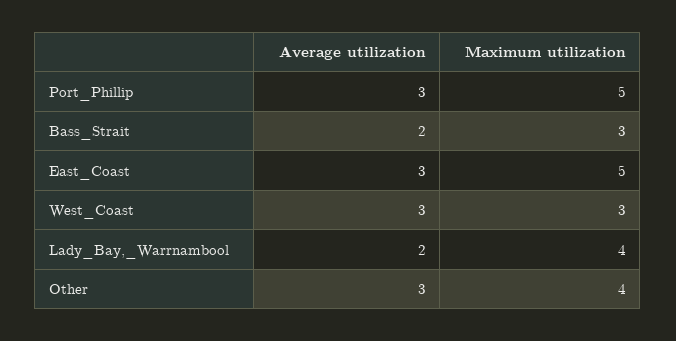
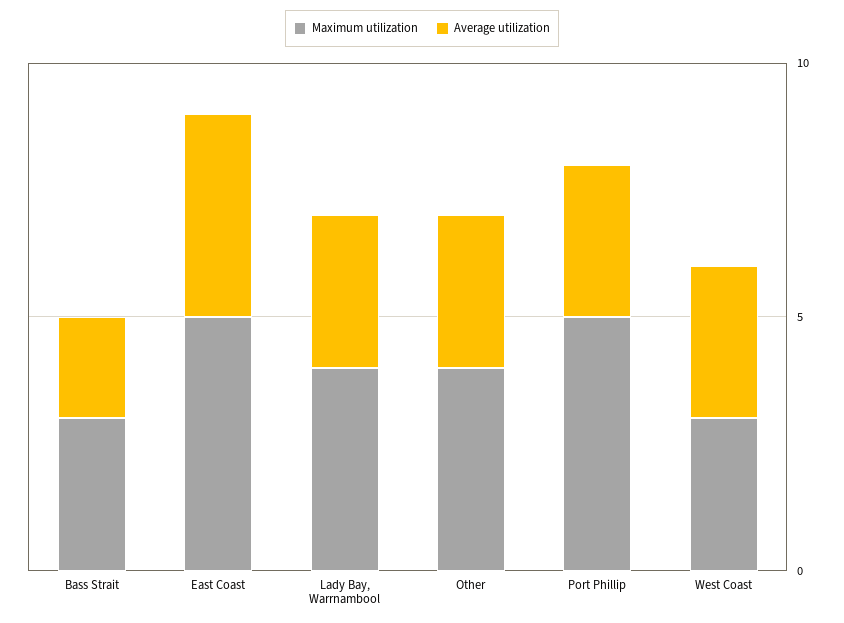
  {
    "Average utilization": {
      "Port_Phillip": 3,
      "Bass_Strait": 2,
-     "East_Coast": 3,
+     "East_Coast": 4,
      "West_Coast": 3,
-     "Lady_Bay,_Warrnambool": 2,
+     "Lady_Bay,_Warrnambool": 3,
      "Other": 3
    },
    "Maximum utilization": {
      "Port_Phillip": 5,
      "Bass_Strait": 3,
      "East_Coast": 5,
      "West_Coast": 3,
      "Lady_Bay,_Warrnambool": 4,
      "Other": 4
    }
  }

